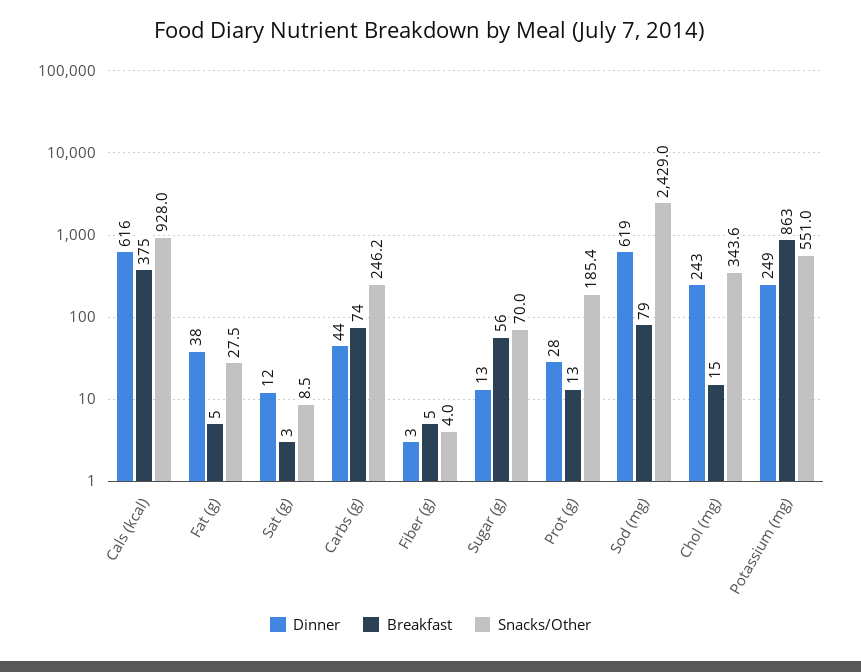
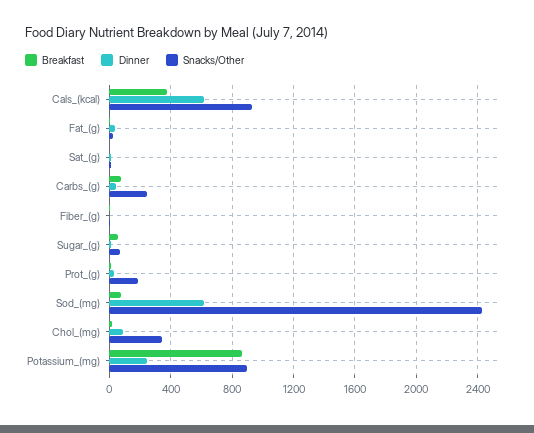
  {
    "Dinner": {
      "Cals (kcal)": 616,
      "Fat (g)": 38,
      "Sat (g)": 12,
      "Carbs (g)": 44,
      "Fiber (g)": 3,
      "Sugar (g)": 13,
      "Prot (g)": 28,
      "Sod (mg)": 619,
-     "Chol (mg)": 243,
+     "Chol (mg)": 100,
      "Potassium (mg)": 249
    },
    "Breakfast": {
      "Cals (kcal)": 375,
      "Fat (g)": 5,
      "Sat (g)": 3,
      "Carbs (g)": 74,
      "Fiber (g)": 5,
      "Sugar (g)": 56,
      "Prot (g)": 13,
      "Sod (mg)": 79,
      "Chol (mg)": 15,
      "Potassium (mg)": 863
    },
    "Snacks/Other": {
      "Cals (kcal)": 928,
      "Fat (g)": 27.5,
      "Sat (g)": 8.5,
      "Carbs (g)": 246.2,
      "Fiber (g)": 4,
      "Sugar (g)": 70,
      "Prot (g)": 185.4,
      "Sod (mg)": 2429,
      "Chol (mg)": 343.6,
-     "Potassium (mg)": 551
+     "Potassium (mg)": 900
    }
  }

